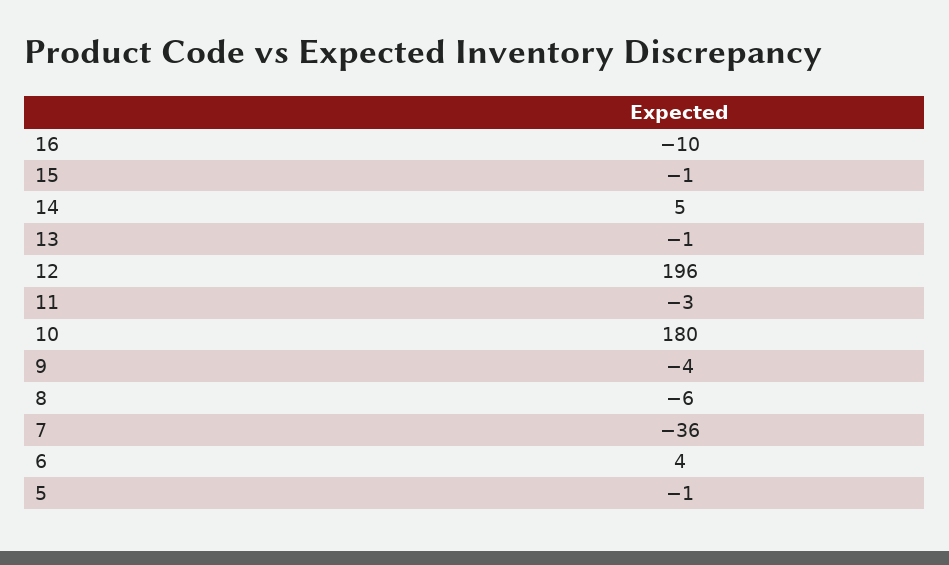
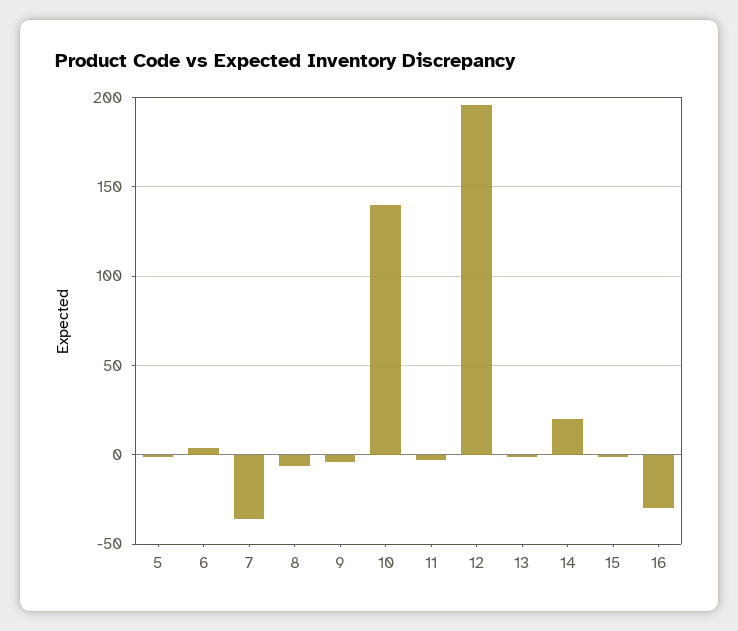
  {
-   "16": -10,
+   "16": -30,
    "15": -1,
-   "14": 5,
+   "14": 20,
    "13": -1,
    "12": 196,
    "11": -3,
-   "10": 180,
+   "10": 140,
    "9": -4,
    "8": -6,
    "7": -36,
    "6": 4,
    "5": -1
  }

